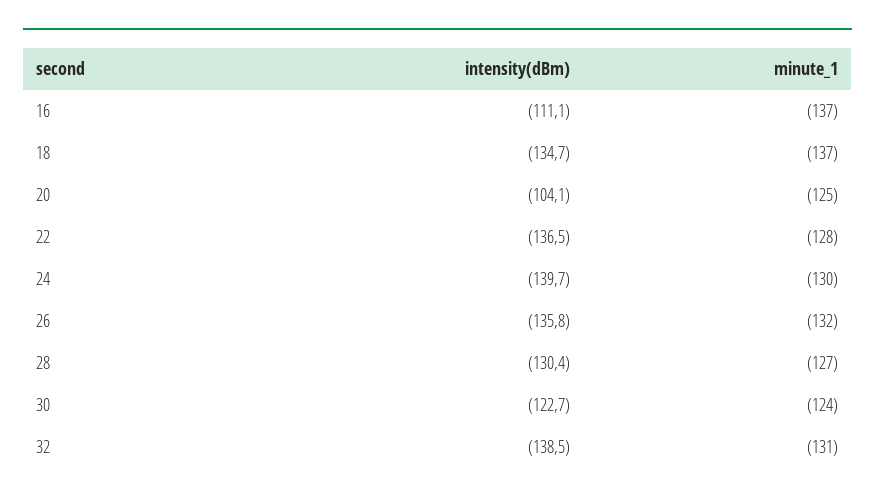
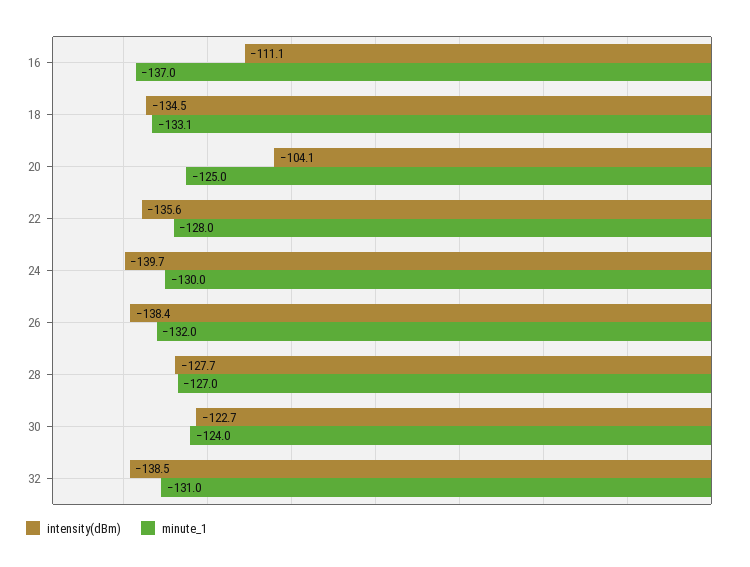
  {
    "intensity(dBm)": {
      "16": -111.1,
-     "18": -134.7,
+     "18": -134.5,
      "20": -104.1,
-     "22": -136.5,
+     "22": -135.6,
      "24": -139.7,
-     "26": -135.8,
+     "26": -138.4,
-     "28": -130.4,
+     "28": -127.7,
      "30": -122.7,
      "32": -138.5
    },
    "minute_1": {
      "16": -137,
-     "18": -137,
+     "18": -133.1,
      "20": -125,
      "22": -128,
      "24": -130,
      "26": -132,
      "28": -127,
      "30": -124,
      "32": -131
    }
  }

